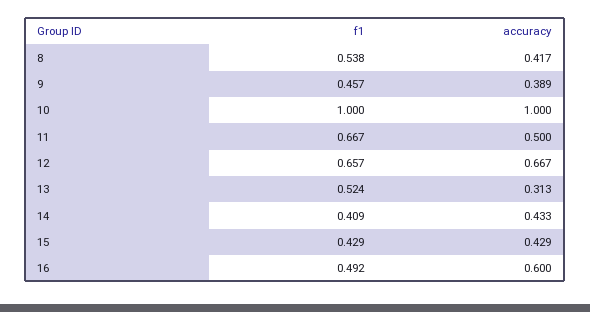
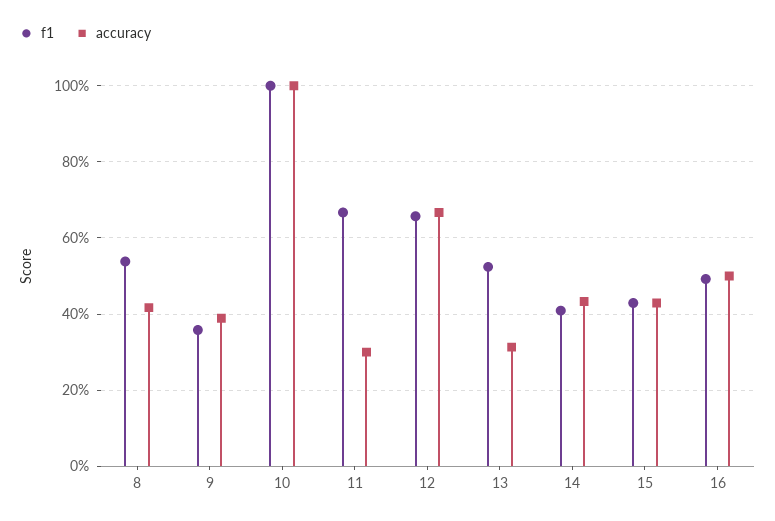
  {
    "f1": {
      "8": 0.538,
-     "9": 0.457,
+     "9": 0.36,
      "10": 1,
      "11": 0.667,
      "12": 0.657,
      "13": 0.524,
      "14": 0.409,
      "15": 0.429,
      "16": 0.492
    },
    "accuracy": {
      "8": 0.417,
      "9": 0.389,
      "10": 1,
-     "11": 0.5,
+     "11": 0.3,
      "12": 0.667,
      "13": 0.313,
      "14": 0.433,
      "15": 0.429,
-     "16": 0.6
+     "16": 0.5
    }
  }

